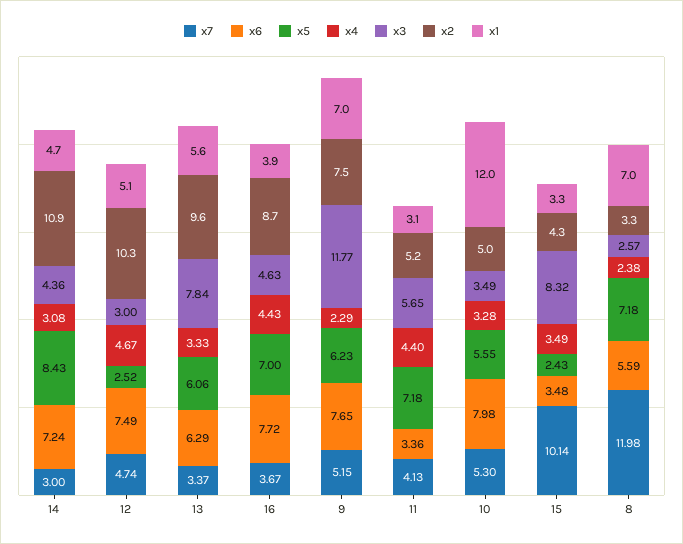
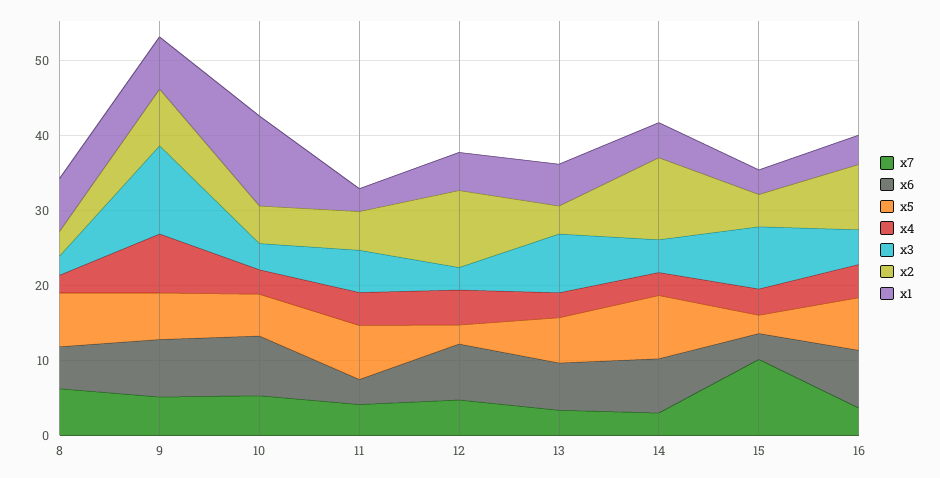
  {
    "x7": {
      "14": 3,
      "12": 4.74,
      "13": 3.37,
      "16": 3.67,
      "9": 5.15,
      "11": 4.13,
      "10": 5.3,
      "15": 10.14,
-     "8": 11.98
+     "8": 6
    },
    "x6": {
      "14": 7.24,
      "12": 7.49,
      "13": 6.29,
      "16": 7.72,
      "9": 7.65,
      "11": 3.36,
      "10": 7.98,
      "15": 3.48,
      "8": 5.59
    },
    "x5": {
      "14": 8.43,
      "12": 2.52,
      "13": 6.06,
      "16": 7,
      "9": 6.23,
      "11": 7.18,
      "10": 5.55,
      "15": 2.43,
      "8": 7.18
    },
    "x4": {
      "14": 3.08,
      "12": 4.67,
      "13": 3.33,
      "16": 4.43,
-     "9": 2.29,
+     "9": 8,
      "11": 4.4,
      "10": 3.28,
      "15": 3.49,
      "8": 2.38
    },
    "x3": {
      "14": 4.36,
      "12": 3,
      "13": 7.84,
      "16": 4.63,
      "9": 11.77,
      "11": 5.65,
      "10": 3.49,
      "15": 8.32,
      "8": 2.57
    },
    "x2": {
      "14": 10.9,
      "12": 10.3,
-     "13": 9.6,
+     "13": 4,
      "16": 8.7,
      "9": 7.5,
      "11": 5.2,
      "10": 5,
      "15": 4.3,
      "8": 3.3
    },
    "x1": {
      "14": 4.7,
      "12": 5.1,
      "13": 5.6,
      "16": 3.9,
      "9": 7,
      "11": 3.1,
      "10": 12,
      "15": 3.3,
      "8": 7
    }
  }

